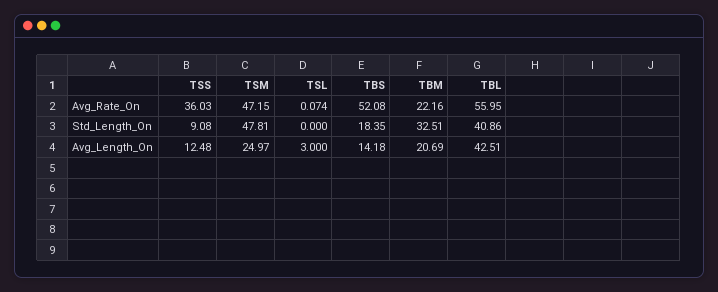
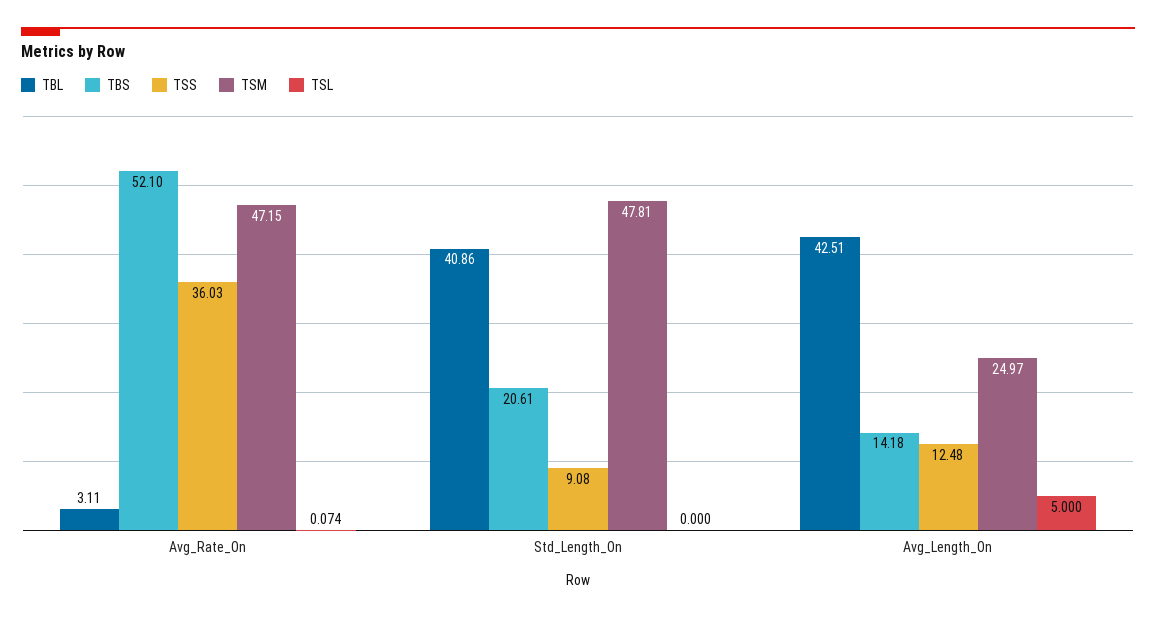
  {
    "TSS": {
      "Avg_Rate_On": 36.03,
      "Std_Length_On": 9.08,
      "Avg_Length_On": 12.48
    },
    "TSM": {
      "Avg_Rate_On": 47.15,
      "Std_Length_On": 47.81,
      "Avg_Length_On": 24.97
    },
    "TSL": {
      "Avg_Rate_On": 0.074,
      "Std_Length_On": 0,
-     "Avg_Length_On": 3
+     "Avg_Length_On": 5
    },
    "TBS": {
-     "Avg_Rate_On": 52.08,
+     "Avg_Rate_On": 52.1,
-     "Std_Length_On": 18.35,
+     "Std_Length_On": 20.61,
      "Avg_Length_On": 14.18
    },
-   "TBM": {
-     "Avg_Rate_On": 22.16,
-     "Std_Length_On": 32.51,
-     "Avg_Length_On": 20.69
-   },
    "TBL": {
-     "Avg_Rate_On": 55.95,
+     "Avg_Rate_On": 3.11,
      "Std_Length_On": 40.86,
      "Avg_Length_On": 42.51
    }
  }

